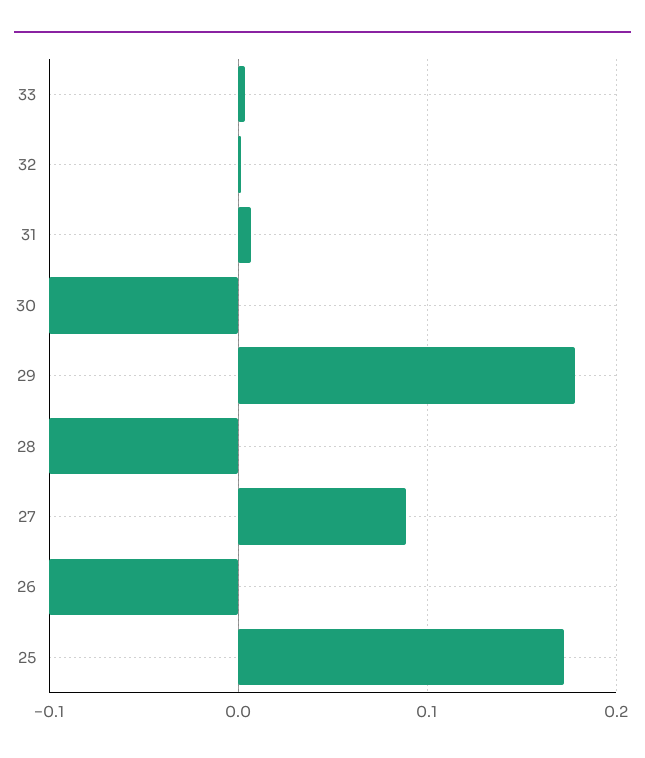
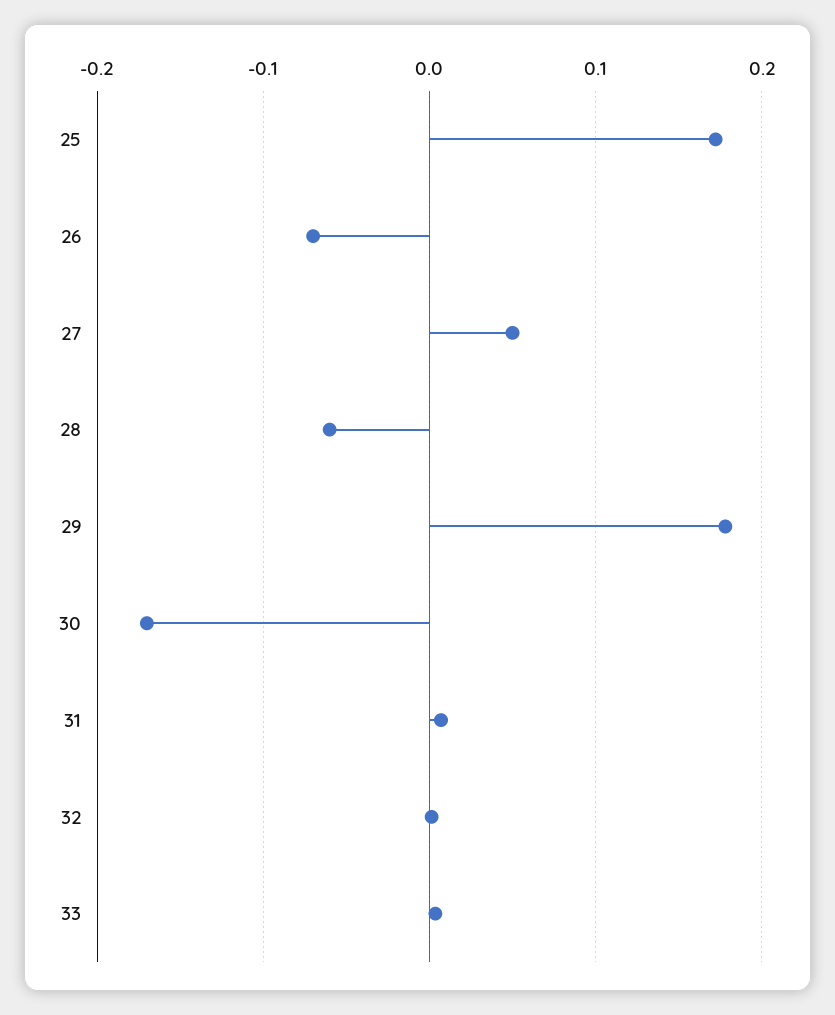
  {
    "33": 0,
    "32": 0,
    "31": 0.01,
-   "30": -0.1,
+   "30": -0.17,
    "29": 0.18,
-   "28": -0.1,
+   "28": -0.06,
-   "27": 0.09,
+   "27": 0.05,
-   "26": -0.1,
+   "26": -0.07,
    "25": 0.17
  }

